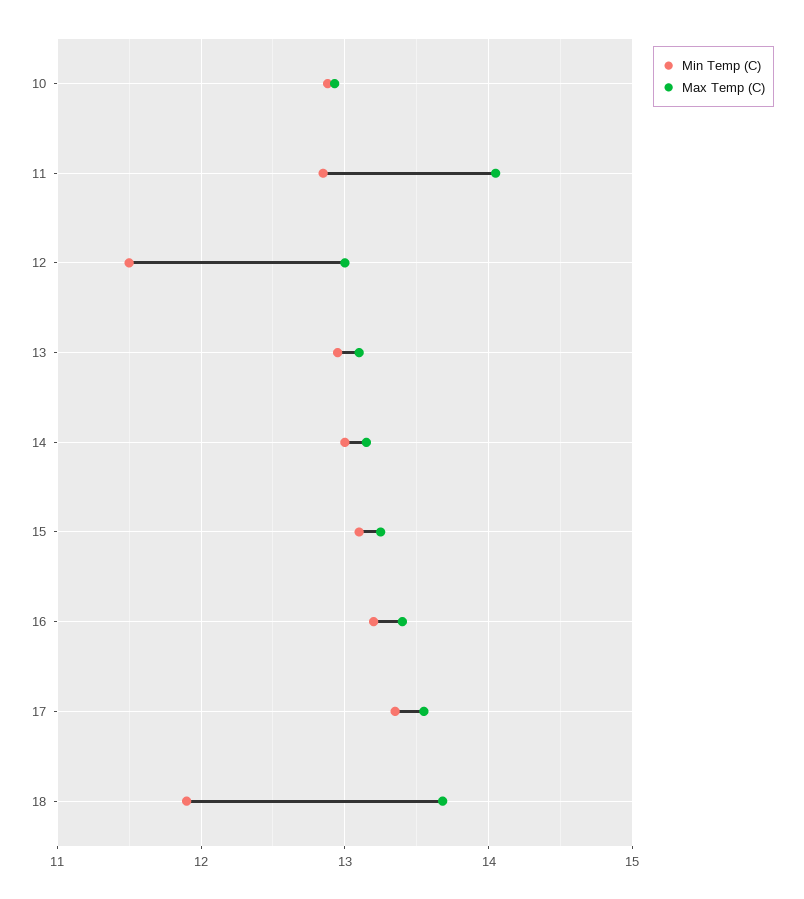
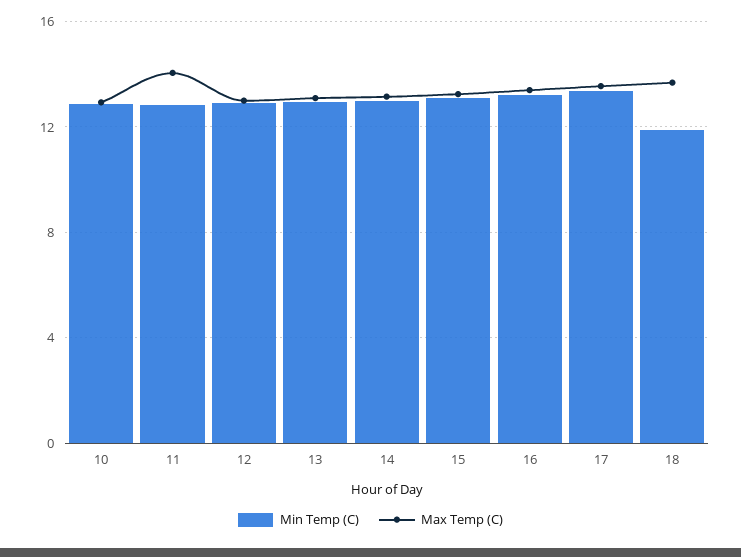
  {
    "Min Temp (C)": {
      "10": 12.9,
      "11": 12.9,
-     "12": 11.5,
+     "12": 13,
      "13": 13,
      "14": 13,
      "15": 13.1,
      "16": 13.2,
      "17": 13.4,
      "18": 11.9
    },
    "Max Temp (C)": {
      "10": 12.9,
      "11": 14.1,
      "12": 13,
      "13": 13.1,
      "14": 13.2,
      "15": 13.3,
      "16": 13.4,
      "17": 13.6,
      "18": 13.7
    }
  }

